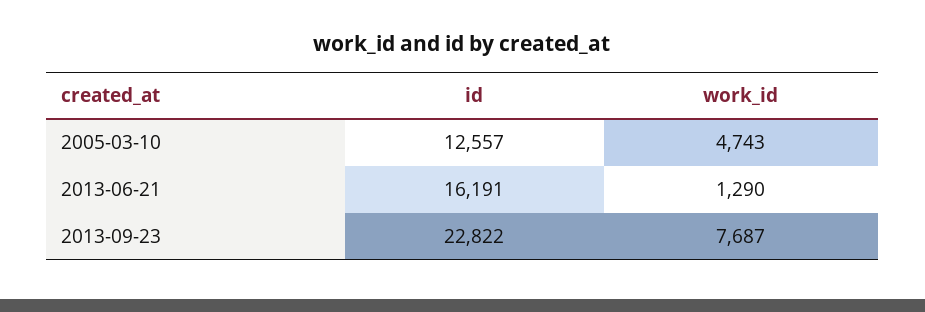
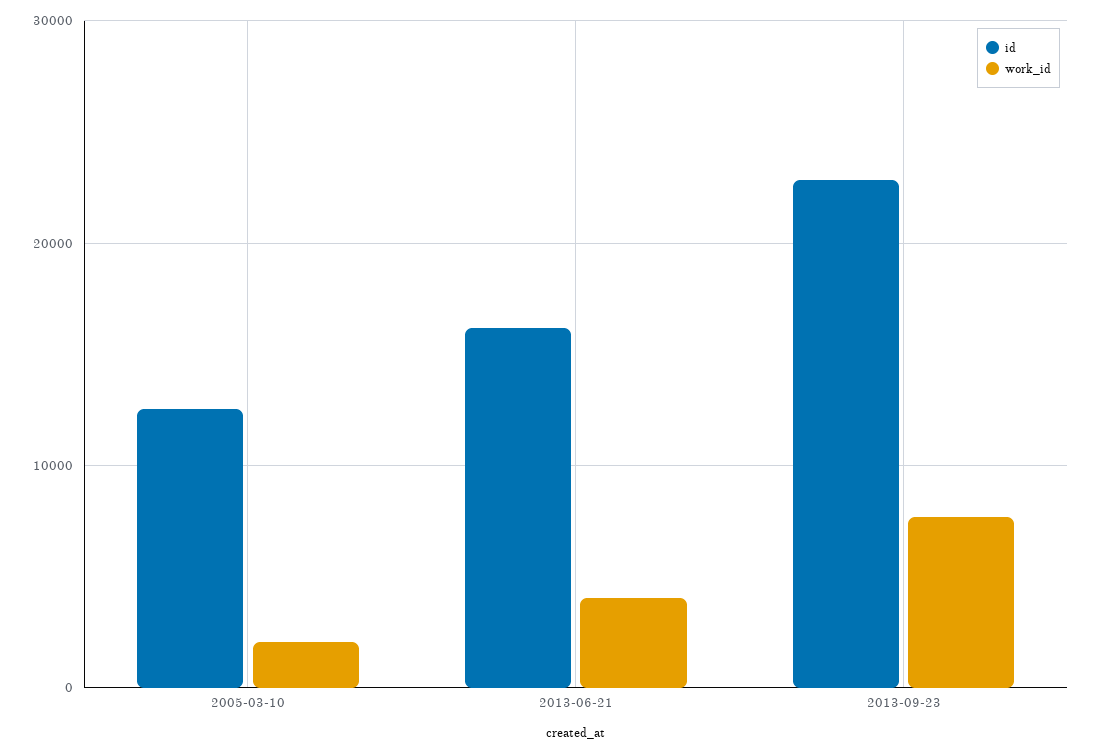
  {
    "id": {
      "2005-03-10": 12557,
      "2013-06-21": 16191,
      "2013-09-23": 22822
    },
    "work_id": {
-     "2005-03-10": 4743,
+     "2005-03-10": 2000,
-     "2013-06-21": 1290,
+     "2013-06-21": 4000,
      "2013-09-23": 7687
    }
  }

